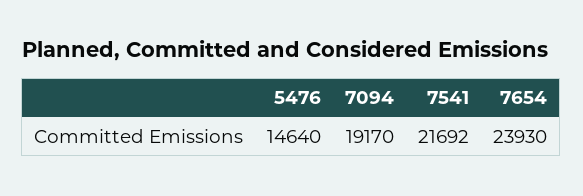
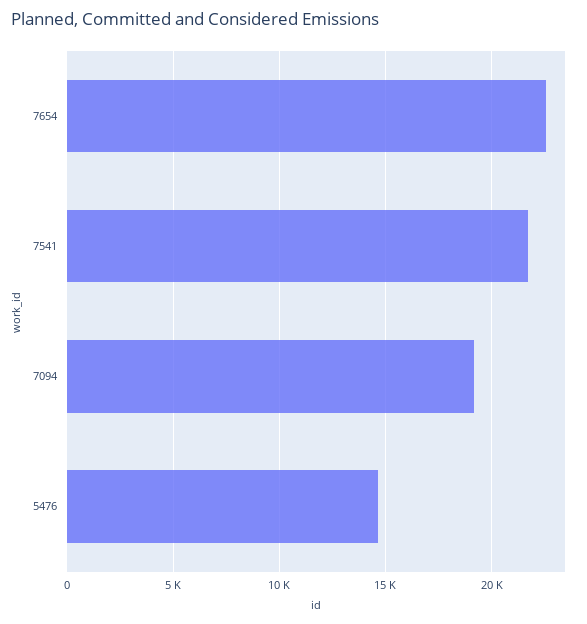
  {
    "5476": 14640,
    "7094": 19170,
    "7541": 21692,
-   "7654": 23930
+   "7654": 22500
  }

